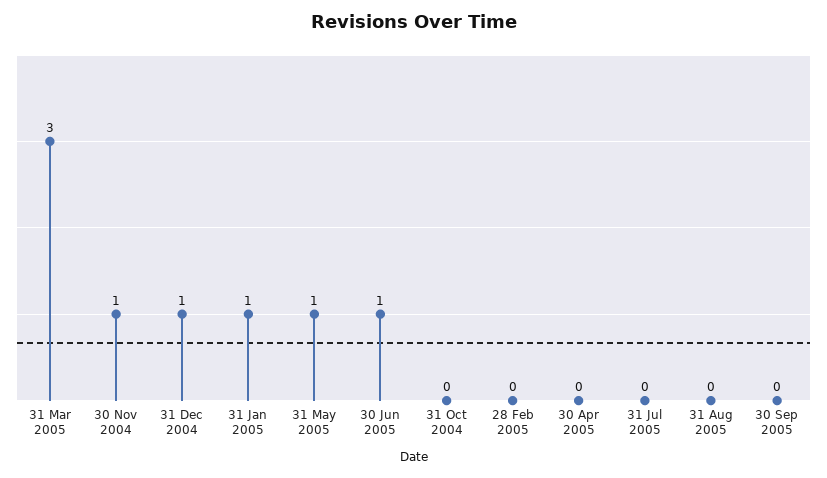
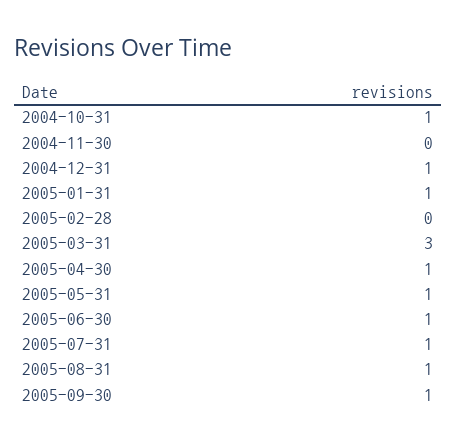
  {
    "31 Mar 2005": 3,
-   "30 Nov 2004": 1,
+   "30 Nov 2004": 0,
    "31 Dec 2004": 1,
    "31 Jan 2005": 1,
    "31 May 2005": 1,
    "30 Jun 2005": 1,
-   "31 Oct 2004": 0,
+   "31 Oct 2004": 1,
    "28 Feb 2005": 0,
-   "30 Apr 2005": 0,
+   "30 Apr 2005": 1,
-   "31 Jul 2005": 0,
+   "31 Jul 2005": 1,
-   "31 Aug 2005": 0,
+   "31 Aug 2005": 1,
-   "30 Sep 2005": 0
+   "30 Sep 2005": 1
  }

